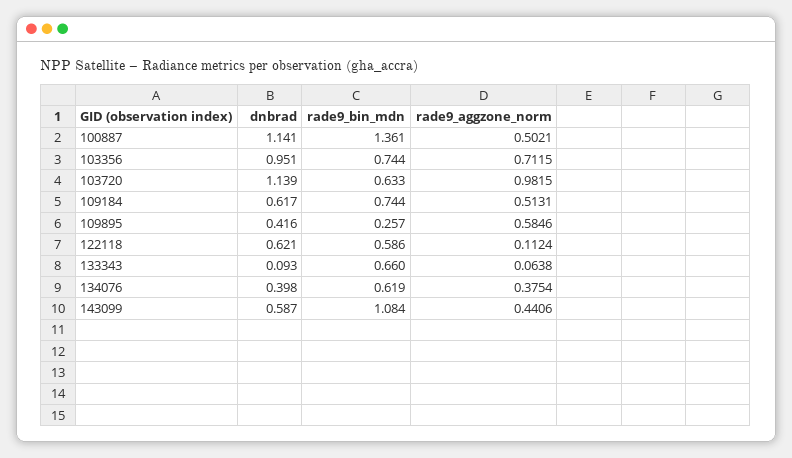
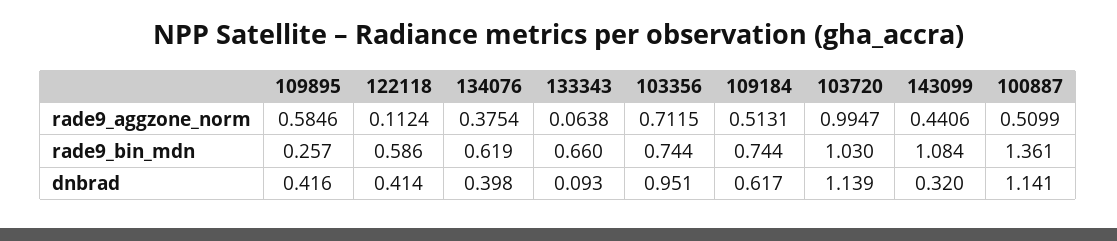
  {
    "dnbrad": {
      "100887": 1.141,
      "103356": 0.951,
      "103720": 1.139,
      "109184": 0.617,
      "109895": 0.416,
-     "122118": 0.621,
+     "122118": 0.414,
      "133343": 0.093,
      "134076": 0.398,
-     "143099": 0.587
+     "143099": 0.32
    },
    "rade9_bin_mdn": {
      "100887": 1.361,
      "103356": 0.744,
-     "103720": 0.633,
+     "103720": 1.03,
      "109184": 0.744,
      "109895": 0.257,
      "122118": 0.586,
      "133343": 0.66,
      "134076": 0.619,
      "143099": 1.084
    },
    "rade9_aggzone_norm": {
-     "100887": 0.5021,
+     "100887": 0.5099,
      "103356": 0.7115,
-     "103720": 0.9815,
+     "103720": 0.9947,
      "109184": 0.5131,
      "109895": 0.5846,
      "122118": 0.1124,
      "133343": 0.0638,
      "134076": 0.3754,
      "143099": 0.4406
    }
  }

